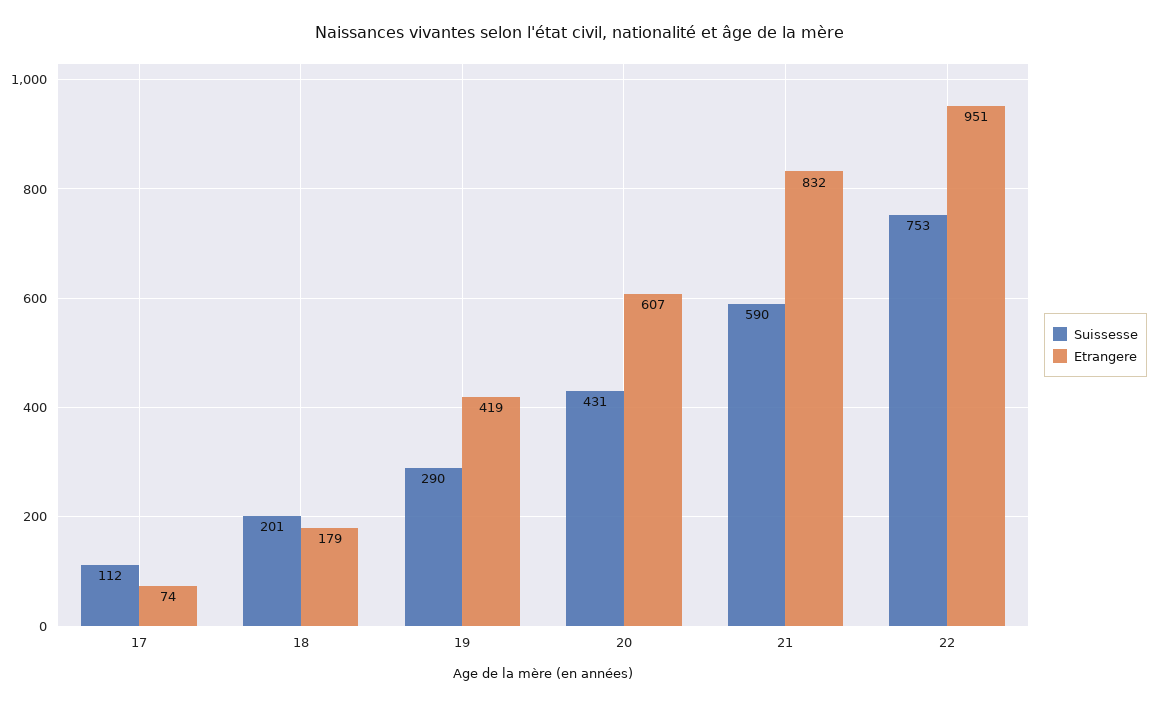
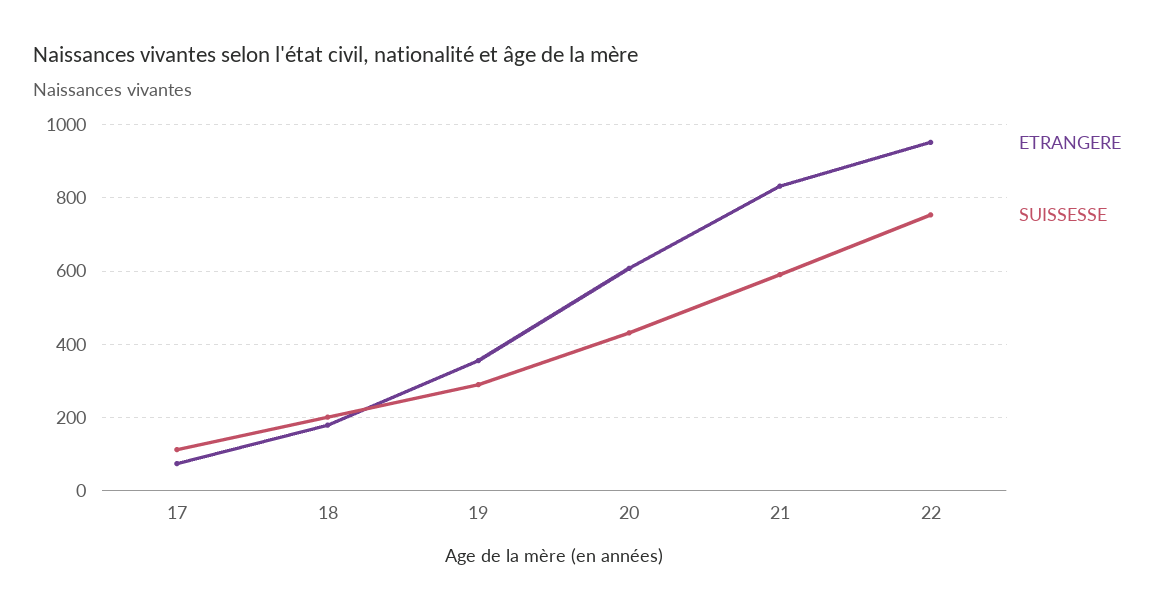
  {
    "Suissesse": {
      "17": 112,
      "18": 201,
      "19": 290,
      "20": 431,
      "21": 590,
      "22": 753
    },
    "Etrangere": {
      "17": 74,
      "18": 179,
-     "19": 419,
+     "19": 360,
      "20": 607,
      "21": 832,
      "22": 951
    }
  }

